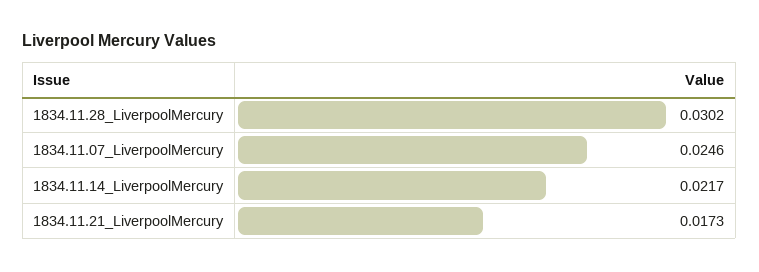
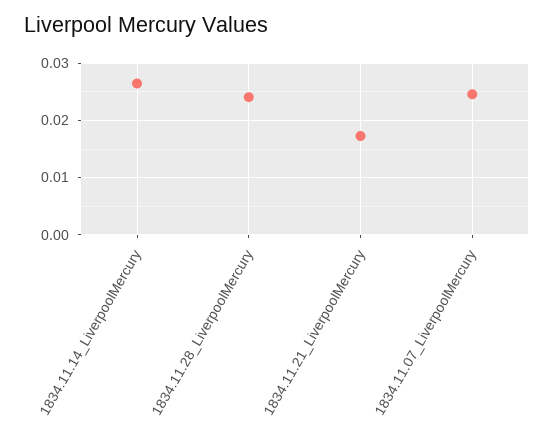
  {
-   "1834.11.28_LiverpoolMercury": 0.0302,
+   "1834.11.28_LiverpoolMercury": 0.024,
    "1834.11.07_LiverpoolMercury": 0.0246,
-   "1834.11.14_LiverpoolMercury": 0.0217,
+   "1834.11.14_LiverpoolMercury": 0.026,
    "1834.11.21_LiverpoolMercury": 0.0173
  }

